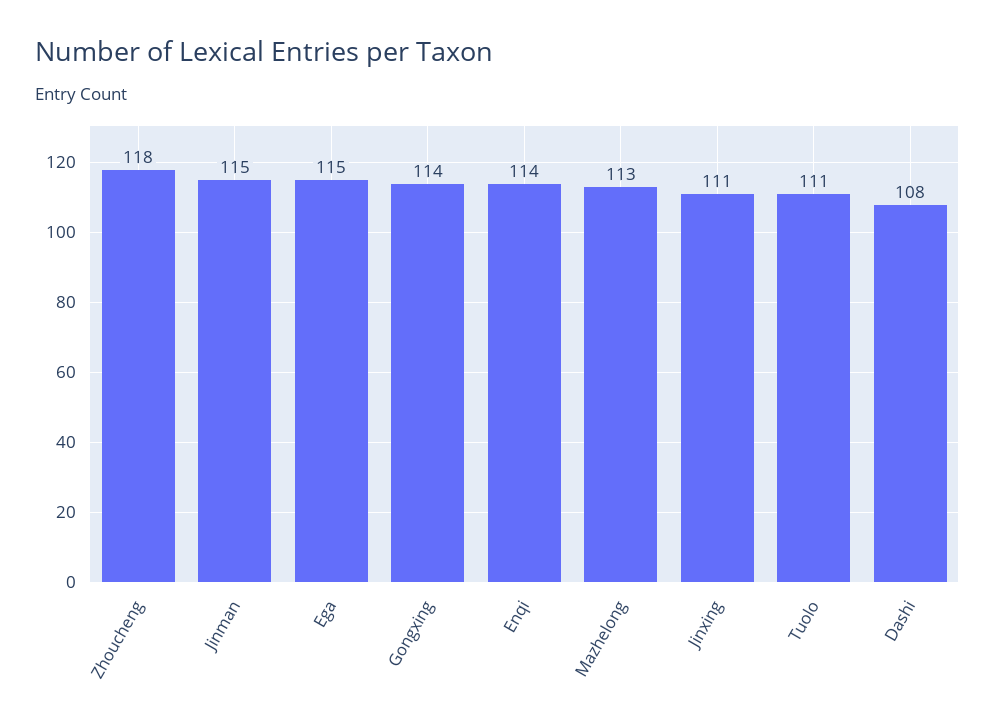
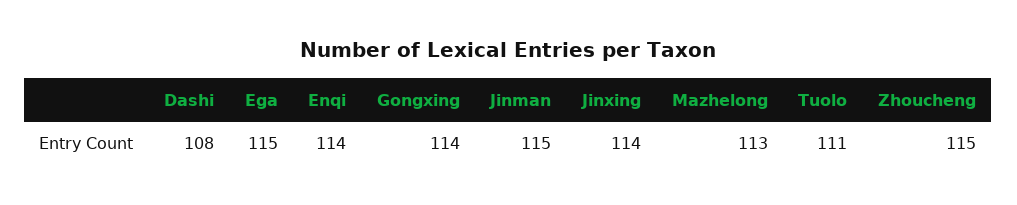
  {
-   "Zhoucheng": 118,
+   "Zhoucheng": 115,
    "Jinman": 115,
    "Ega": 115,
    "Gongxing": 114,
    "Enqi": 114,
    "Mazhelong": 113,
-   "Jinxing": 111,
+   "Jinxing": 114,
    "Tuolo": 111,
    "Dashi": 108
  }

